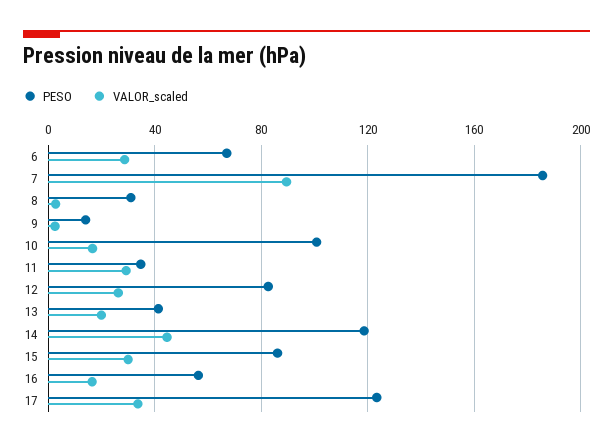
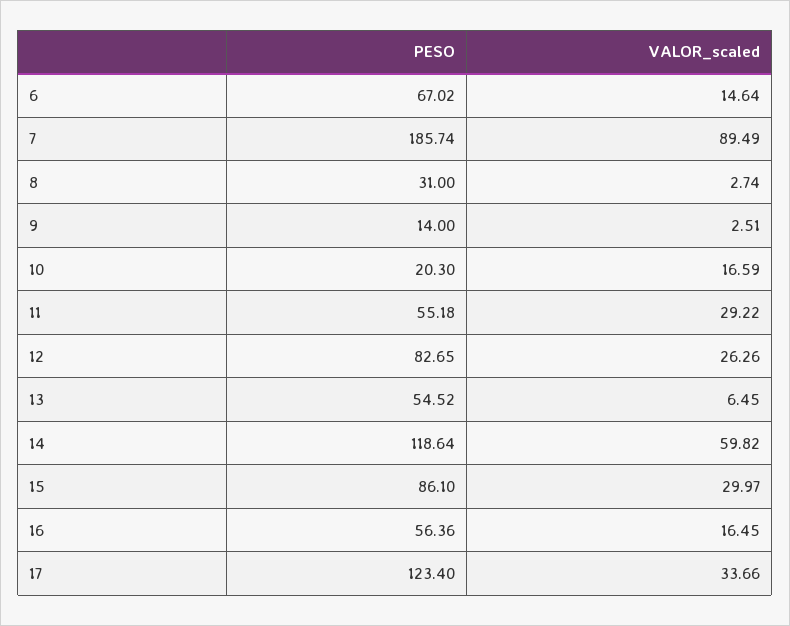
  {
    "PESO": {
      "6": 67.02,
      "7": 185.74,
      "8": 31,
      "9": 14,
-     "10": 100,
+     "10": 20.3,
-     "11": 35,
+     "11": 55.18,
      "12": 82.65,
-     "13": 40,
+     "13": 54.52,
      "14": 118.64,
      "15": 86.1,
      "16": 56.36,
      "17": 123.4
    },
    "VALOR_scaled": {
-     "6": 30,
+     "6": 14.64,
      "7": 89.49,
      "8": 2.74,
      "9": 2.51,
      "10": 16.59,
      "11": 29.22,
      "12": 26.26,
-     "13": 20,
+     "13": 6.45,
-     "14": 45,
+     "14": 59.82,
      "15": 29.97,
      "16": 16.45,
      "17": 33.66
    }
  }

